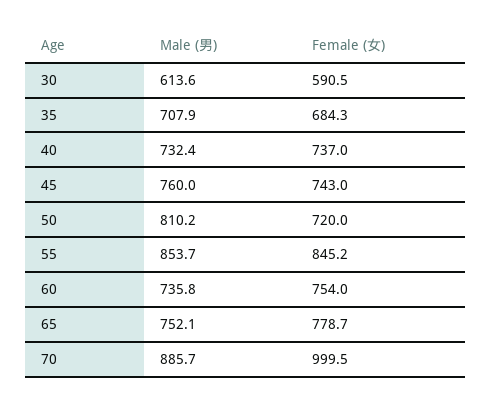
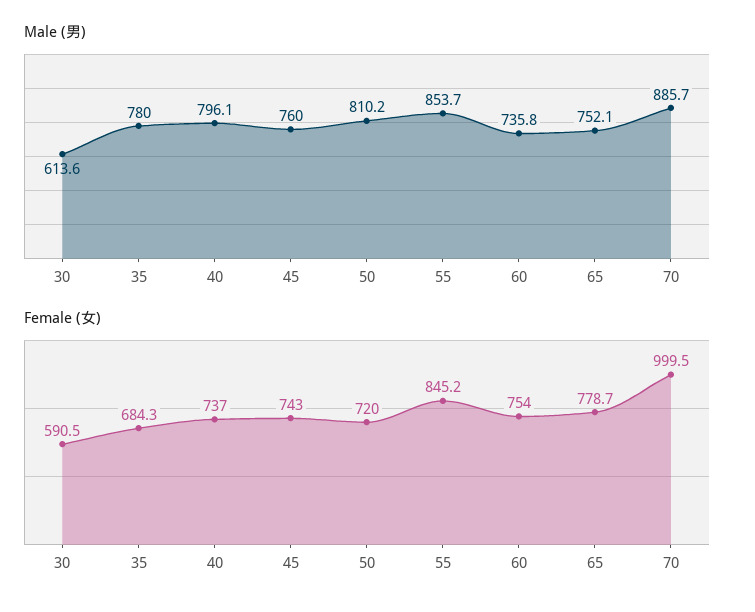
  {
    "Male (男)": {
      "30": 613.6,
-     "35": 707.9,
+     "35": 780,
-     "40": 732.4,
+     "40": 796.1,
      "45": 760,
      "50": 810.2,
      "55": 853.7,
      "60": 735.8,
      "65": 752.1,
      "70": 885.7
    },
    "Female (女)": {
      "30": 590.5,
      "35": 684.3,
      "40": 737,
      "45": 743,
      "50": 720,
      "55": 845.2,
      "60": 754,
      "65": 778.7,
      "70": 999.5
    }
  }

